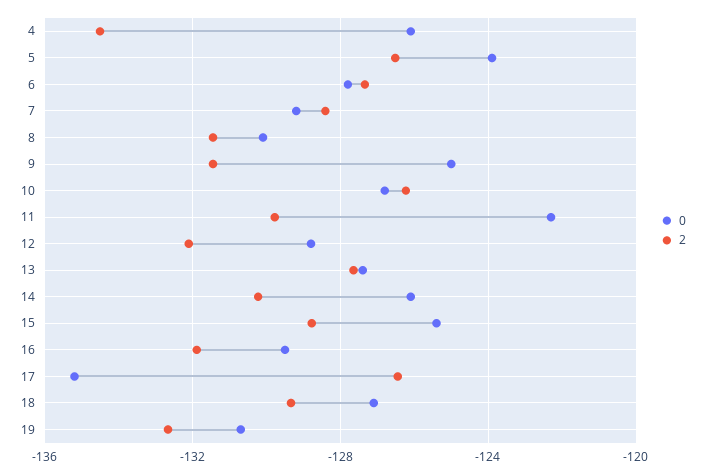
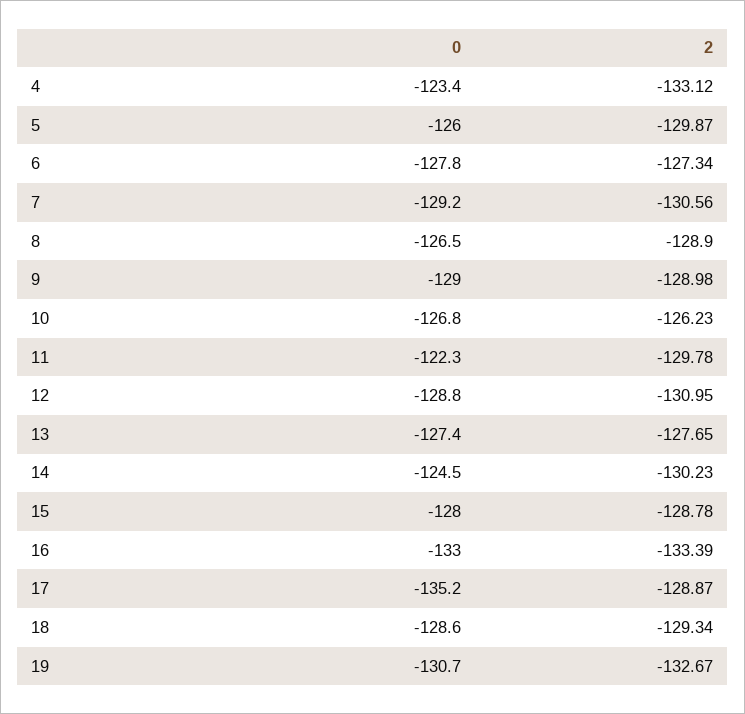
  {
    "0": {
-     "4": -126,
+     "4": -123.4,
-     "5": -124,
+     "5": -126,
      "6": -127.8,
      "7": -129.2,
-     "8": -130,
+     "8": -126.5,
-     "9": -125,
+     "9": -129,
      "10": -126.8,
      "11": -122.3,
      "12": -128.8,
      "13": -127.4,
-     "14": -126,
+     "14": -124.5,
-     "15": -125.5,
+     "15": -128,
-     "16": -129.5,
+     "16": -133,
      "17": -135.2,
-     "18": -127,
+     "18": -128.6,
      "19": -130.7
    },
    "2": {
-     "4": -134.5,
+     "4": -133.12,
-     "5": -126.5,
+     "5": -129.87,
      "6": -127.34,
-     "7": -128.5,
+     "7": -130.56,
-     "8": -131.5,
+     "8": -128.9,
-     "9": -131.5,
+     "9": -128.98,
      "10": -126.23,
      "11": -129.78,
-     "12": -132,
+     "12": -130.95,
      "13": -127.65,
      "14": -130.23,
      "15": -128.78,
-     "16": -132,
+     "16": -133.39,
-     "17": -126.5,
+     "17": -128.87,
      "18": -129.34,
      "19": -132.67
    }
  }

